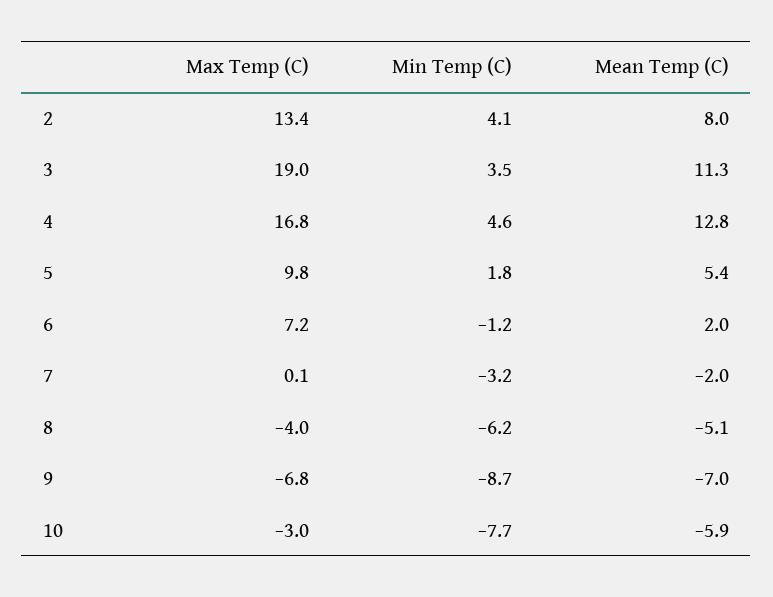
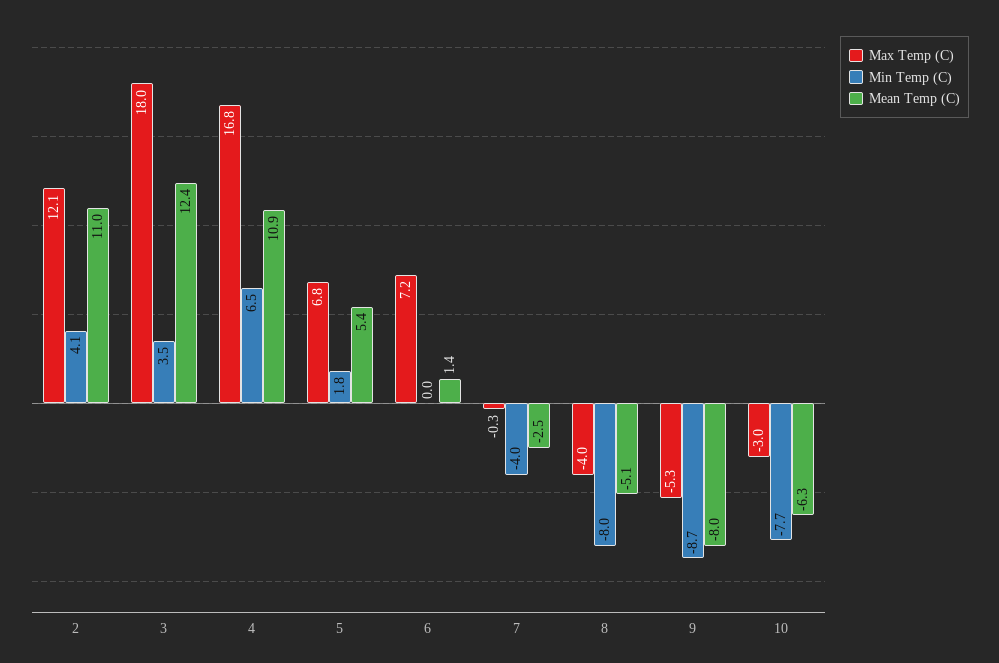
  {
    "Max Temp (C)": {
-     "2": 13.4,
+     "2": 12.1,
-     "3": 19,
+     "3": 18,
      "4": 16.8,
-     "5": 9.8,
+     "5": 6.8,
      "6": 7.2,
-     "7": 0.1,
+     "7": -0.3,
      "8": -4,
-     "9": -6.8,
+     "9": -5.3,
      "10": -3
    },
    "Min Temp (C)": {
      "2": 4.1,
      "3": 3.5,
-     "4": 4.6,
+     "4": 6.5,
      "5": 1.8,
-     "6": -1.2,
+     "6": 0,
-     "7": -3.2,
+     "7": -4,
-     "8": -6.2,
+     "8": -8,
      "9": -8.7,
      "10": -7.7
    },
    "Mean Temp (C)": {
-     "2": 8,
+     "2": 11,
-     "3": 11.3,
+     "3": 12.4,
-     "4": 12.8,
+     "4": 10.9,
      "5": 5.4,
-     "6": 2,
+     "6": 1.4,
-     "7": -2,
+     "7": -2.5,
      "8": -5.1,
-     "9": -7,
+     "9": -8,
-     "10": -5.9
+     "10": -6.3
    }
  }

